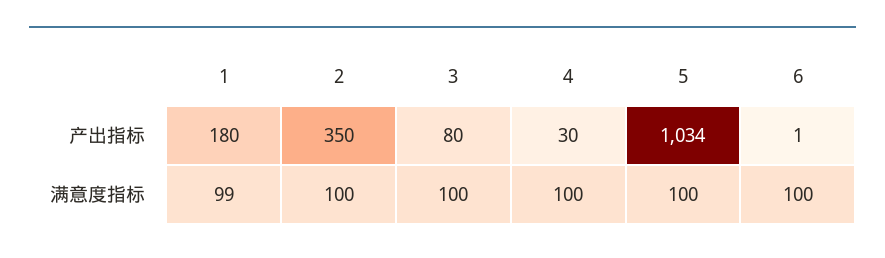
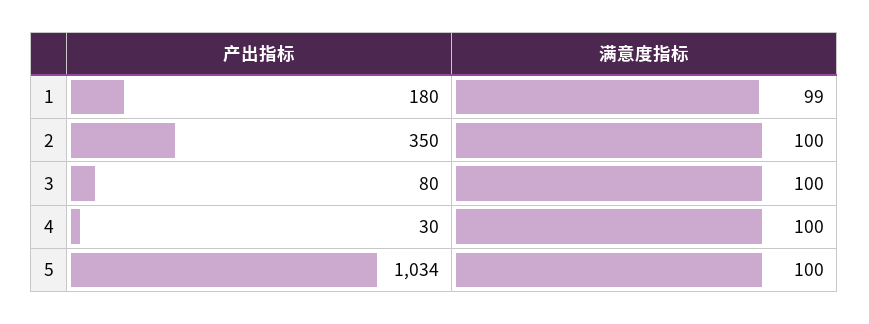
  {
    "1": {
      "产出指标": 180,
      "满意度指标": 99
    },
    "2": {
      "产出指标": 350,
      "满意度指标": 100
    },
    "3": {
      "产出指标": 80,
      "满意度指标": 100
    },
    "4": {
      "产出指标": 30,
      "满意度指标": 100
    },
    "5": {
      "产出指标": 1034,
      "满意度指标": 100
-   },
+   }
-   "6": {
-     "产出指标": 1,
-     "满意度指标": 100
-   }
  }

